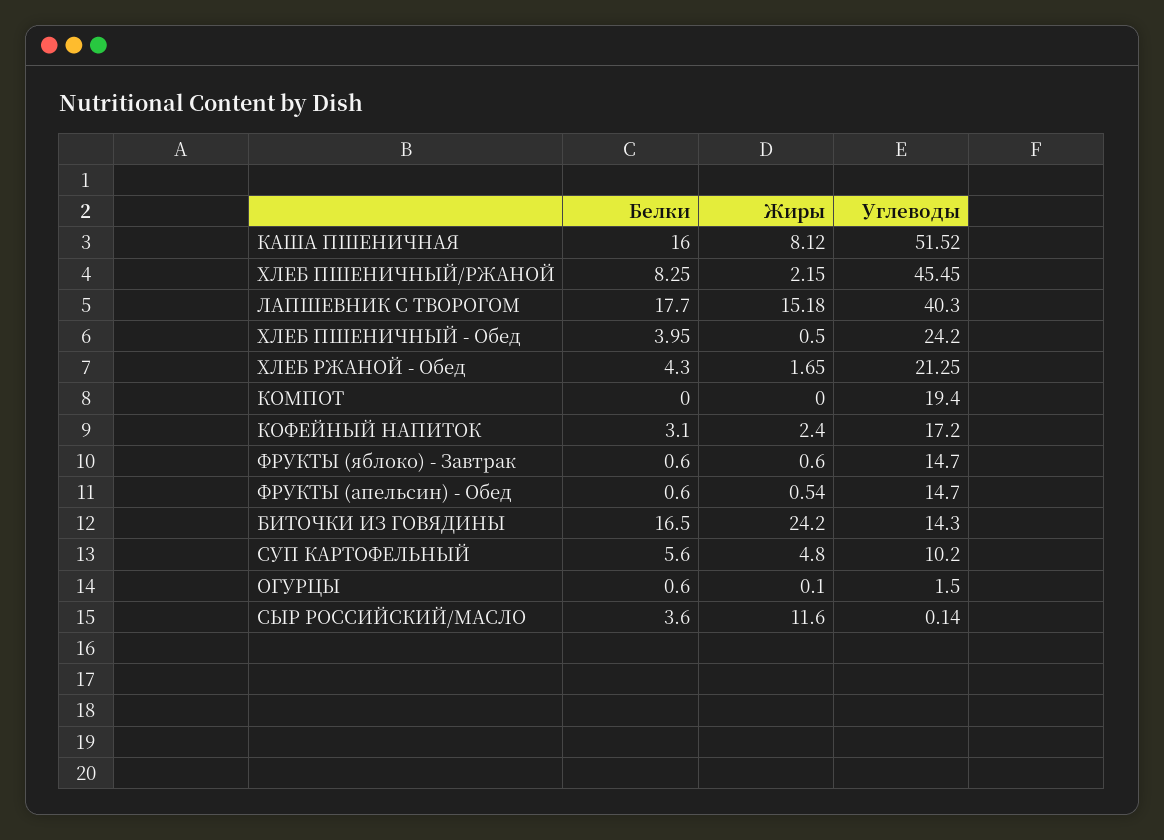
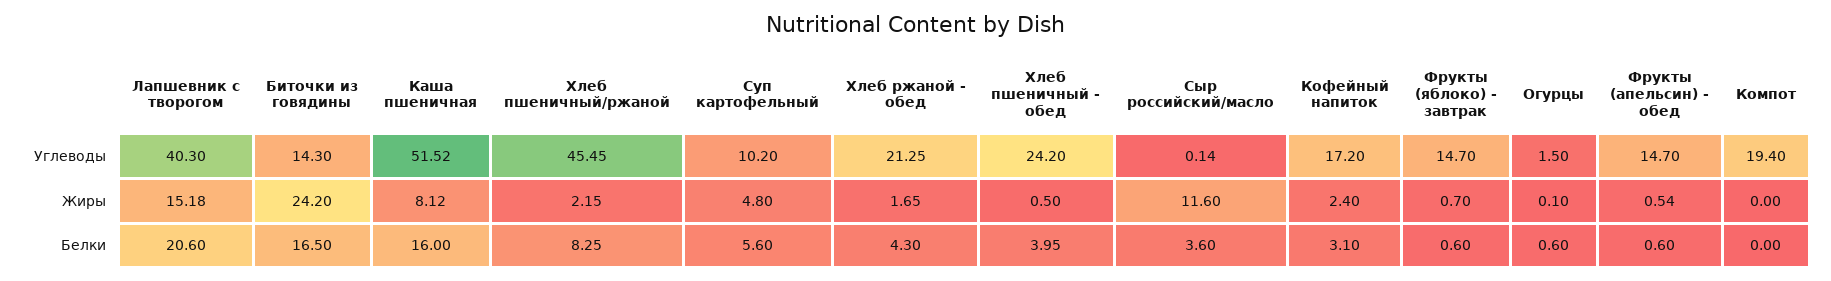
  {
    "Белки": {
      "КАША ПШЕНИЧНАЯ": 16,
      "ХЛЕБ ПШЕНИЧНЫЙ/РЖАНОЙ": 8.25,
-     "ЛАПШЕВНИК С ТВОРОГОМ": 17.7,
+     "ЛАПШЕВНИК С ТВОРОГОМ": 20.6,
      "ХЛЕБ ПШЕНИЧНЫЙ - Обед": 3.95,
      "ХЛЕБ РЖАНОЙ - Обед": 4.3,
      "КОМПОТ": 0,
      "КОФЕЙНЫЙ НАПИТОК": 3.1,
      "ФРУКТЫ (яблоко) - Завтрак": 0.6,
      "ФРУКТЫ (апельсин) - Обед": 0.6,
      "БИТОЧКИ ИЗ ГОВЯДИНЫ": 16.5,
      "СУП КАРТОФЕЛЬНЫЙ": 5.6,
      "ОГУРЦЫ": 0.6,
      "СЫР РОССИЙСКИЙ/МАСЛО": 3.6
    },
    "Жиры": {
      "КАША ПШЕНИЧНАЯ": 8.12,
      "ХЛЕБ ПШЕНИЧНЫЙ/РЖАНОЙ": 2.15,
      "ЛАПШЕВНИК С ТВОРОГОМ": 15.18,
      "ХЛЕБ ПШЕНИЧНЫЙ - Обед": 0.5,
      "ХЛЕБ РЖАНОЙ - Обед": 1.65,
      "КОМПОТ": 0,
      "КОФЕЙНЫЙ НАПИТОК": 2.4,
-     "ФРУКТЫ (яблоко) - Завтрак": 0.6,
+     "ФРУКТЫ (яблоко) - Завтрак": 0.7,
      "ФРУКТЫ (апельсин) - Обед": 0.54,
      "БИТОЧКИ ИЗ ГОВЯДИНЫ": 24.2,
      "СУП КАРТОФЕЛЬНЫЙ": 4.8,
      "ОГУРЦЫ": 0.1,
      "СЫР РОССИЙСКИЙ/МАСЛО": 11.6
    },
    "Углеводы": {
      "КАША ПШЕНИЧНАЯ": 51.52,
      "ХЛЕБ ПШЕНИЧНЫЙ/РЖАНОЙ": 45.45,
      "ЛАПШЕВНИК С ТВОРОГОМ": 40.3,
      "ХЛЕБ ПШЕНИЧНЫЙ - Обед": 24.2,
      "ХЛЕБ РЖАНОЙ - Обед": 21.25,
      "КОМПОТ": 19.4,
      "КОФЕЙНЫЙ НАПИТОК": 17.2,
      "ФРУКТЫ (яблоко) - Завтрак": 14.7,
      "ФРУКТЫ (апельсин) - Обед": 14.7,
      "БИТОЧКИ ИЗ ГОВЯДИНЫ": 14.3,
      "СУП КАРТОФЕЛЬНЫЙ": 10.2,
      "ОГУРЦЫ": 1.5,
      "СЫР РОССИЙСКИЙ/МАСЛО": 0.14
    }
  }

